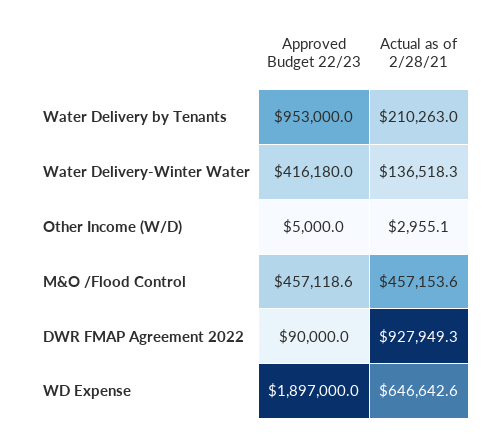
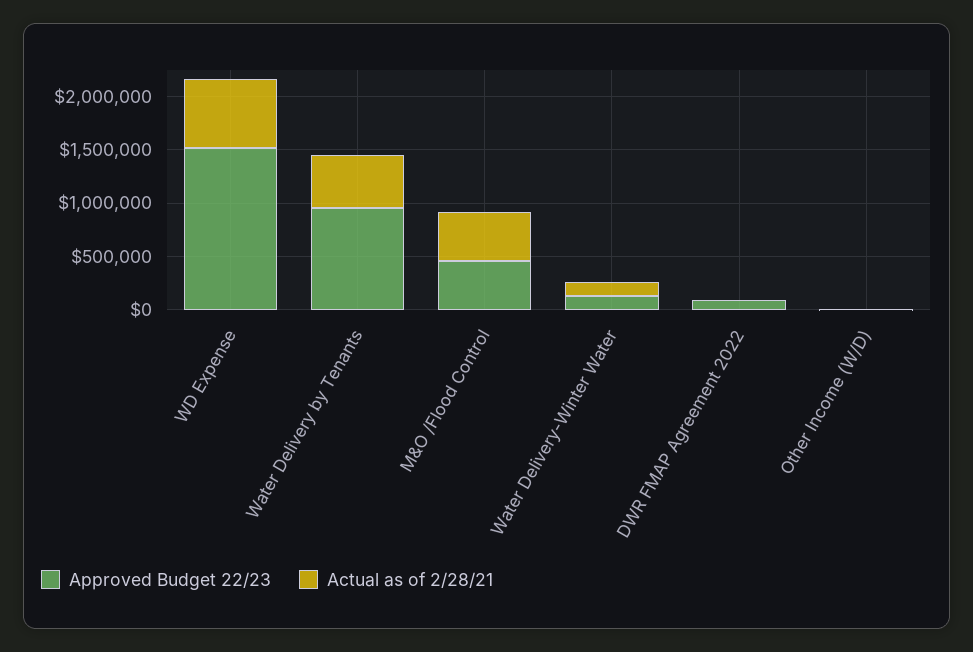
  {
    "Approved Budget 22/23": {
      "Water Delivery by Tenants": 953000,
-     "Water Delivery-Winter Water": 416180,
+     "Water Delivery-Winter Water": 100000,
      "Other Income (W/D)": 5000,
      "M&O /Flood Control": 457118.6,
      "DWR FMAP Agreement 2022": 90000,
-     "WD Expense": 1897000
+     "WD Expense": 1500000
    },
    "Actual as of 2/28/21": {
-     "Water Delivery by Tenants": 210263,
+     "Water Delivery by Tenants": 500000,
      "Water Delivery-Winter Water": 136518.3,
      "Other Income (W/D)": 2955.1,
      "M&O /Flood Control": 457153.6,
-     "DWR FMAP Agreement 2022": 927949.3,
+     "DWR FMAP Agreement 2022": 0,
      "WD Expense": 646642.6
    }
  }

